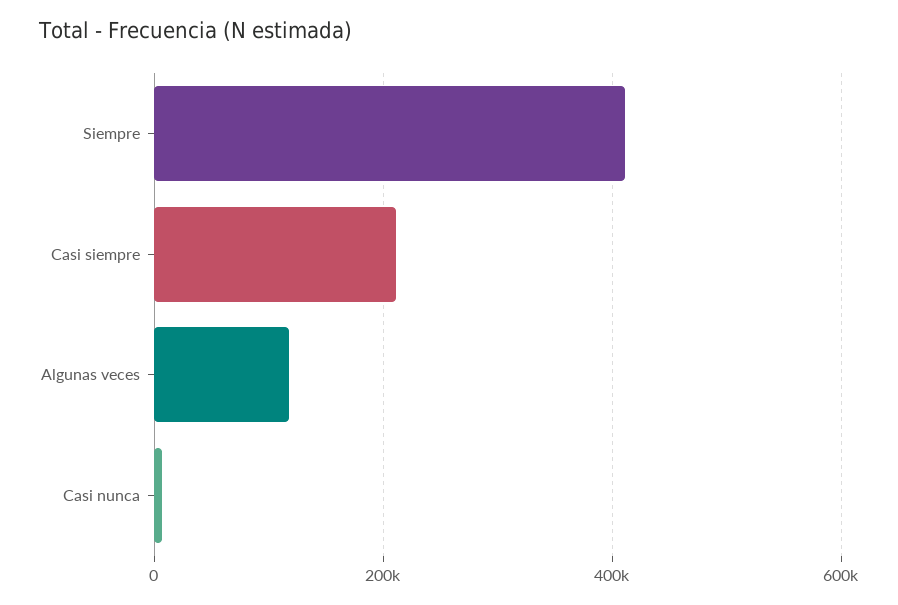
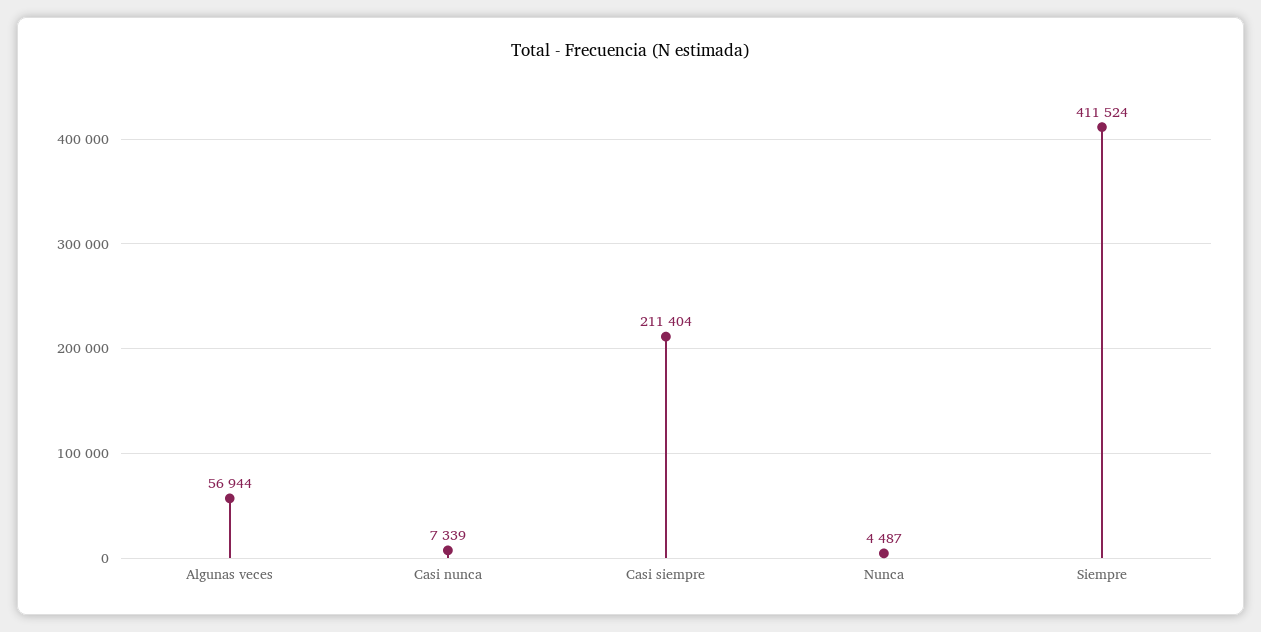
  {
    "Siempre": 411524,
    "Casi siempre": 211404,
-   "Algunas veces": 120000,
+   "Algunas veces": 56944,
-   "Casi nunca": 7339
+   "Casi nunca": 7339,
+   "Nunca": 4487
  }

